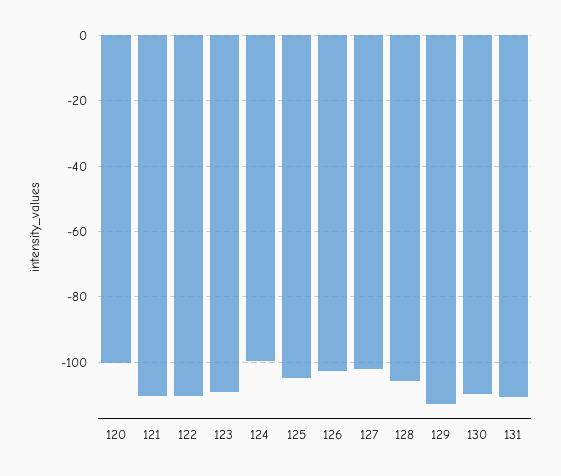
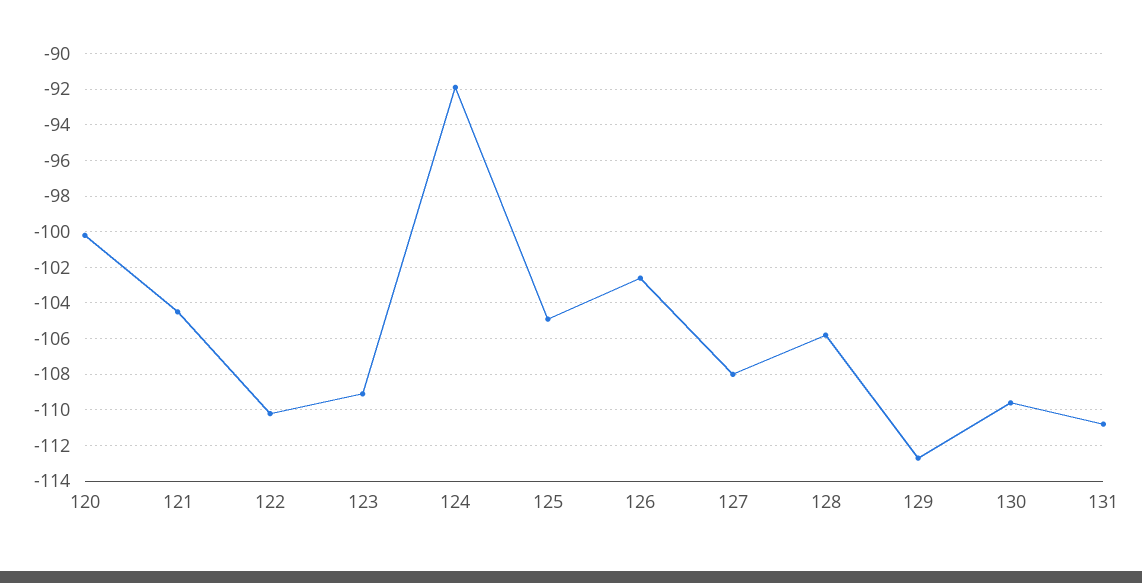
  {
    "120": -100,
-   "121": -110,
+   "121": -104.5,
    "122": -110,
    "123": -109,
-   "124": -100,
+   "124": -92,
    "125": -105,
    "126": -102.5,
-   "127": -102,
+   "127": -108,
    "128": -106,
    "129": -112.5,
    "130": -109.5,
    "131": -111
  }

